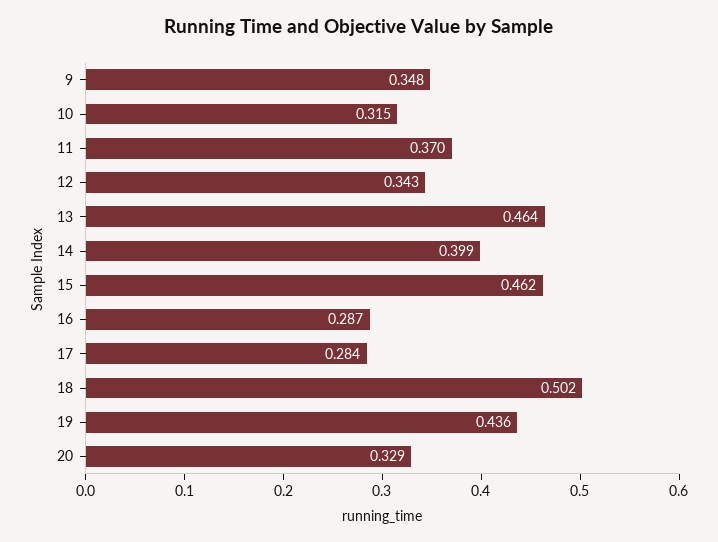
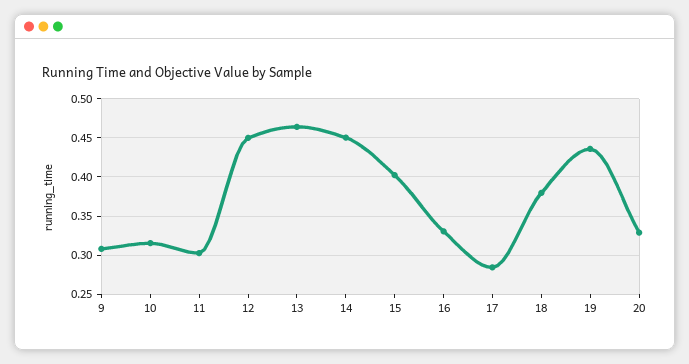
  {
-   "9": 0.348,
+   "9": 0.31,
    "10": 0.315,
-   "11": 0.37,
+   "11": 0.3,
-   "12": 0.343,
+   "12": 0.45,
    "13": 0.464,
-   "14": 0.399,
+   "14": 0.45,
-   "15": 0.462,
+   "15": 0.4,
-   "16": 0.287,
+   "16": 0.33,
    "17": 0.284,
-   "18": 0.502,
+   "18": 0.38,
    "19": 0.436,
    "20": 0.329
  }

